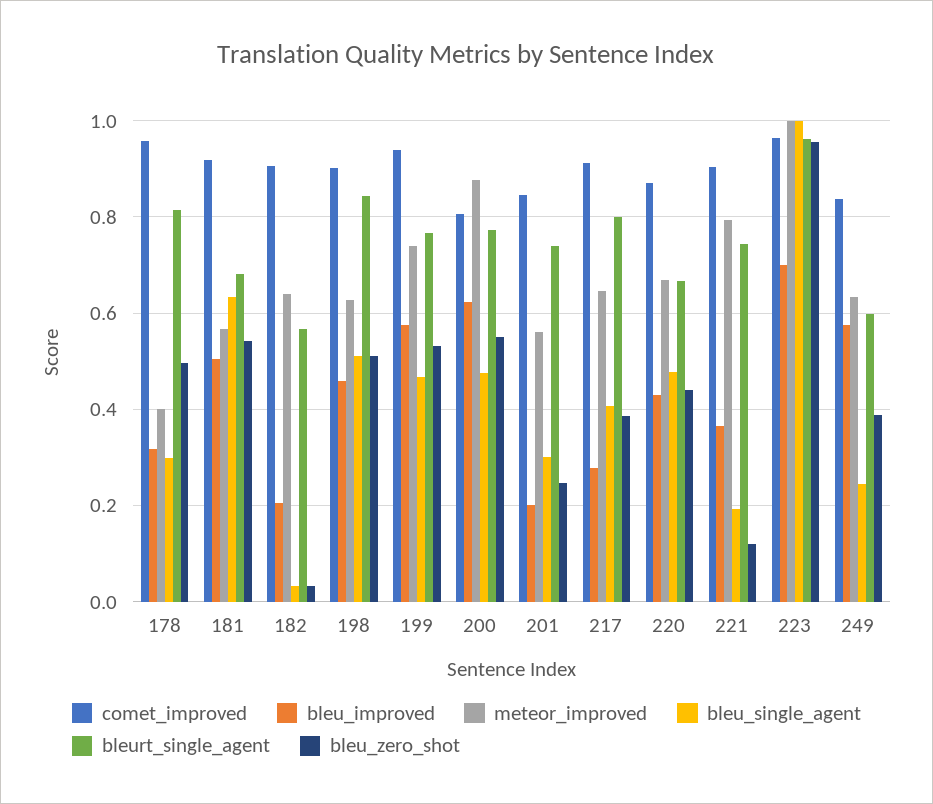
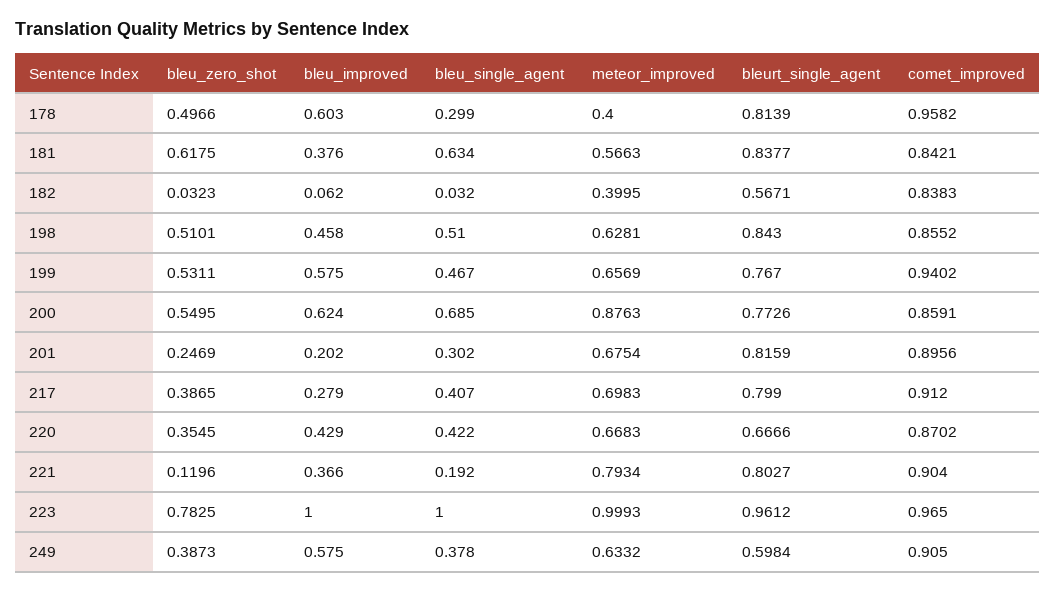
  {
    "comet_improved": {
      "178": 0.9582,
-     "181": 0.92,
+     "181": 0.8421,
-     "182": 0.9,
+     "182": 0.8383,
-     "198": 0.9,
+     "198": 0.8552,
      "199": 0.9402,
-     "200": 0.8,
+     "200": 0.8591,
-     "201": 0.84,
+     "201": 0.8956,
      "217": 0.912,
      "220": 0.8702,
      "221": 0.904,
      "223": 0.965,
-     "249": 0.84
+     "249": 0.905
    },
    "bleu_improved": {
-     "178": 0.32,
+     "178": 0.603,
-     "181": 0.5,
+     "181": 0.376,
-     "182": 0.2,
+     "182": 0.062,
      "198": 0.458,
      "199": 0.575,
      "200": 0.624,
      "201": 0.202,
      "217": 0.279,
      "220": 0.429,
      "221": 0.366,
-     "223": 0.7,
+     "223": 1,
      "249": 0.575
    },
    "meteor_improved": {
      "178": 0.4,
      "181": 0.5663,
-     "182": 0.64,
+     "182": 0.3995,
      "198": 0.6281,
-     "199": 0.74,
+     "199": 0.6569,
      "200": 0.8763,
-     "201": 0.56,
+     "201": 0.6754,
-     "217": 0.64,
+     "217": 0.6983,
      "220": 0.6683,
      "221": 0.7934,
      "223": 0.9993,
      "249": 0.6332
    },
    "bleu_single_agent": {
      "178": 0.299,
      "181": 0.634,
      "182": 0.032,
      "198": 0.51,
      "199": 0.467,
-     "200": 0.48,
+     "200": 0.685,
      "201": 0.302,
      "217": 0.407,
-     "220": 0.48,
+     "220": 0.422,
      "221": 0.192,
      "223": 1,
-     "249": 0.24
+     "249": 0.378
    },
    "bleurt_single_agent": {
      "178": 0.8139,
-     "181": 0.68,
+     "181": 0.8377,
      "182": 0.5671,
      "198": 0.843,
      "199": 0.767,
      "200": 0.7726,
-     "201": 0.74,
+     "201": 0.8159,
      "217": 0.799,
      "220": 0.6666,
-     "221": 0.74,
+     "221": 0.8027,
      "223": 0.9612,
      "249": 0.5984
    },
    "bleu_zero_shot": {
      "178": 0.4966,
-     "181": 0.54,
+     "181": 0.6175,
      "182": 0.0323,
      "198": 0.5101,
      "199": 0.5311,
      "200": 0.5495,
      "201": 0.2469,
      "217": 0.3865,
-     "220": 0.44,
+     "220": 0.3545,
      "221": 0.1196,
-     "223": 0.96,
+     "223": 0.7825,
      "249": 0.3873
    }
  }

